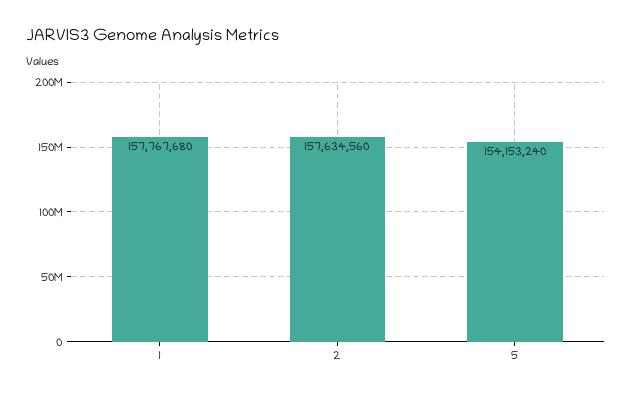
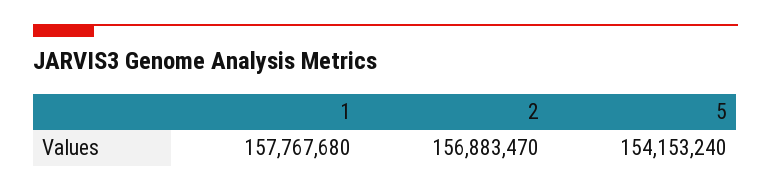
  {
    "1": 157767680,
-   "2": 157634560,
+   "2": 156883470,
    "5": 154153240
  }

